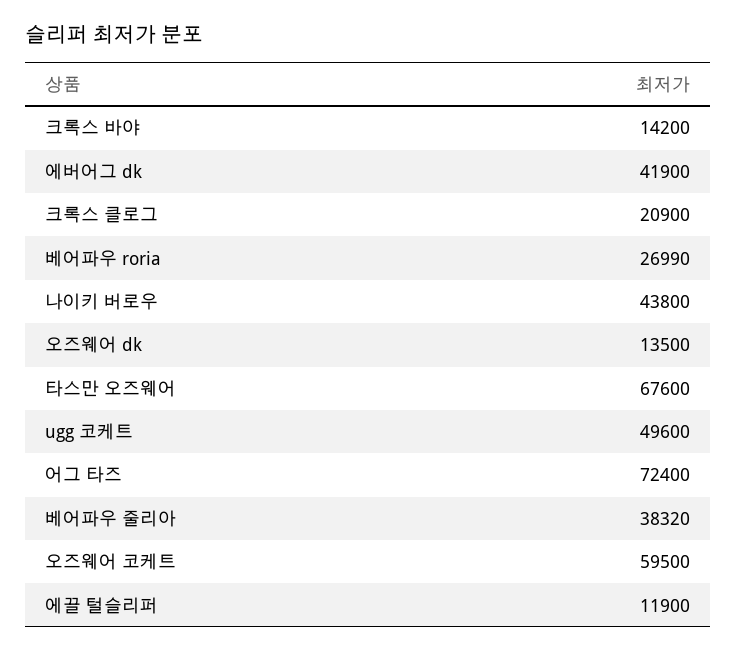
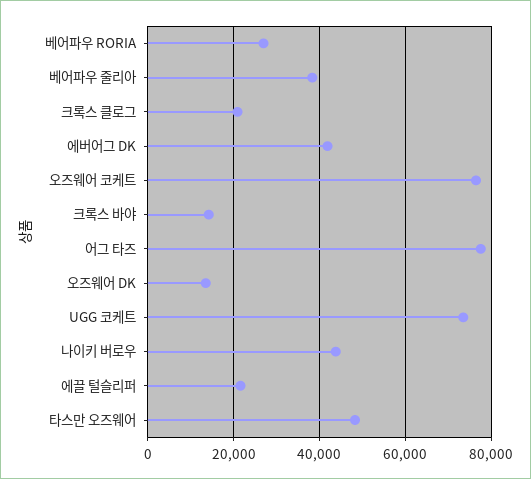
  {
    "크록스 바야": 14200,
    "에버어그 dk": 41900,
    "크록스 클로그": 20900,
    "베어파우 roria": 26990,
    "나이키 버로우": 43800,
    "오즈웨어 dk": 13500,
-   "타스만 오즈웨어": 67600,
+   "타스만 오즈웨어": 48000,
-   "ugg 코케트": 49600,
+   "ugg 코케트": 74000,
-   "어그 타즈": 72400,
+   "어그 타즈": 78000,
    "베어파우 줄리아": 38320,
-   "오즈웨어 코케트": 59500,
+   "오즈웨어 코케트": 76000,
-   "에끌 털슬리퍼": 11900
+   "에끌 털슬리퍼": 22000
  }

